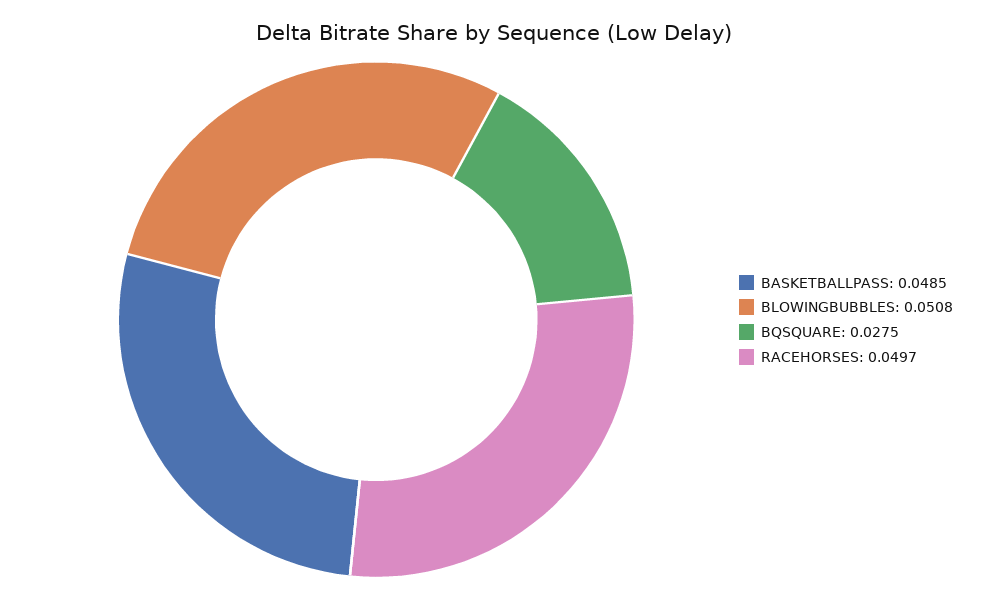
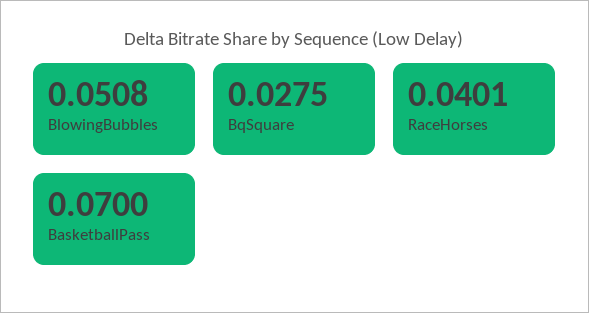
  {
-   "BASKETBALLPASS": 0.0485,
+   "BASKETBALLPASS": 0.07,
    "BLOWINGBUBBLES": 0.0508,
    "BQSQUARE": 0.0275,
-   "RACEHORSES": 0.0497
+   "RACEHORSES": 0.0401
  }

